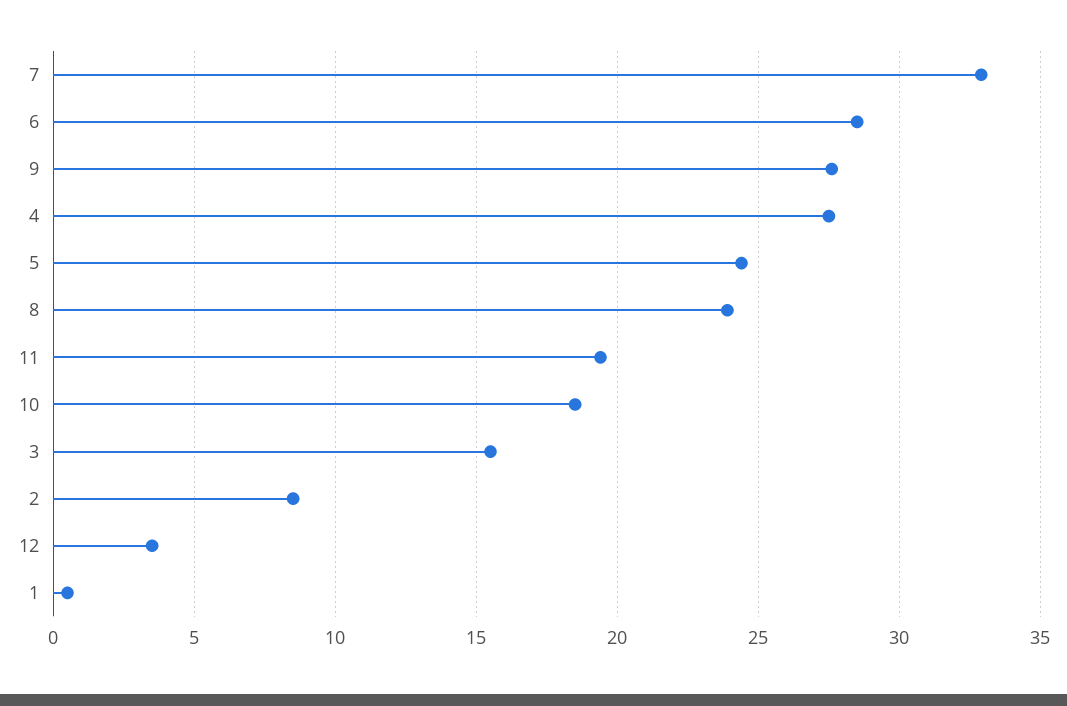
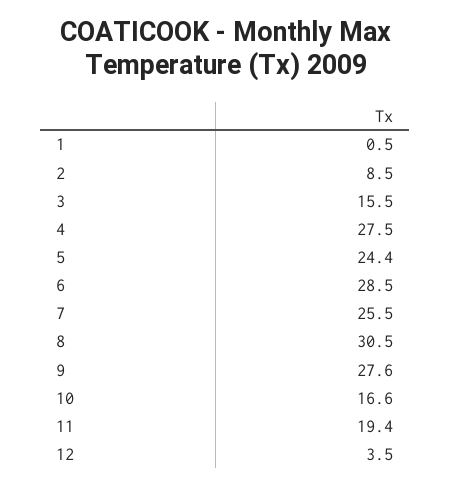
  {
-   "7": 33,
+   "7": 25.5,
    "6": 28.5,
    "9": 27.6,
    "4": 27.5,
    "5": 24.4,
-   "8": 24,
+   "8": 30.5,
    "11": 19.4,
-   "10": 18.5,
+   "10": 16.6,
    "3": 15.5,
    "2": 8.5,
    "12": 3.5,
    "1": 0.5
  }

